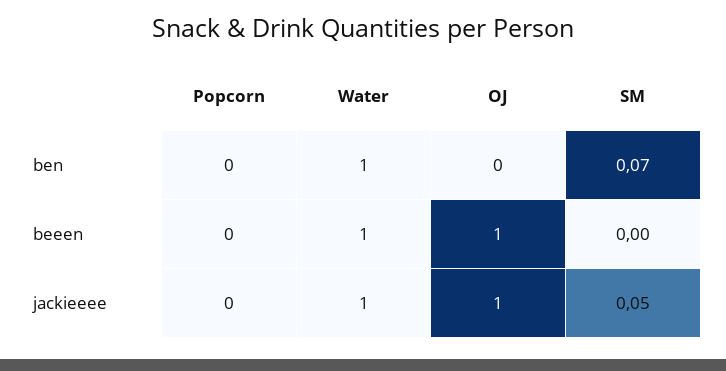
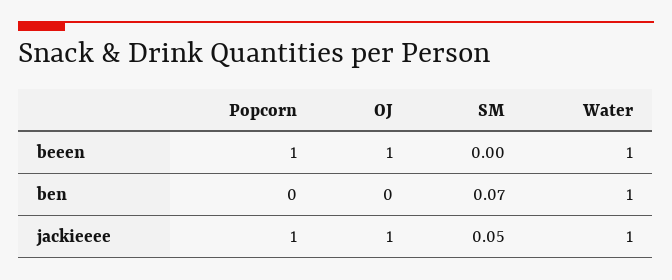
  {
    "Popcorn": {
      "ben": 0,
-     "beeen": 0,
+     "beeen": 1,
-     "jackieeee": 0
+     "jackieeee": 1
    },
    "Water": {
      "ben": 1,
      "beeen": 1,
      "jackieeee": 1
    },
    "OJ": {
      "ben": 0,
      "beeen": 1,
      "jackieeee": 1
    },
    "SM": {
      "ben": 0.07,
      "beeen": 0,
      "jackieeee": 0.05
    }
  }

